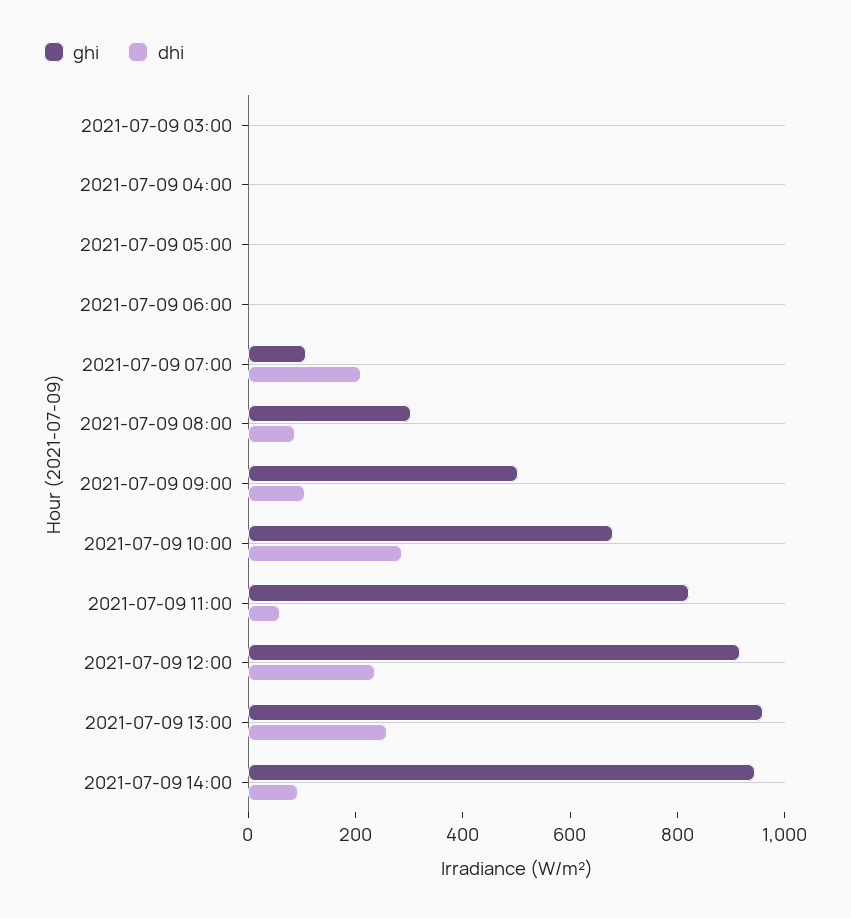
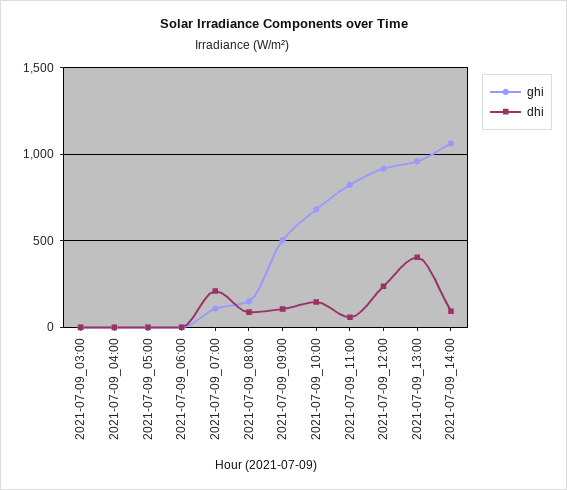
  {
    "ghi": {
      "2021-07-09 03:00": 0,
      "2021-07-09 04:00": 0,
      "2021-07-09 05:00": 0,
      "2021-07-09 06:00": 0,
      "2021-07-09 07:00": 100,
-     "2021-07-09 08:00": 300,
+     "2021-07-09 08:00": 150,
      "2021-07-09 09:00": 500,
      "2021-07-09 10:00": 700,
      "2021-07-09 11:00": 800,
      "2021-07-09 12:00": 900,
      "2021-07-09 13:00": 950,
-     "2021-07-09 14:00": 950
+     "2021-07-09 14:00": 1050
    },
    "dhi": {
      "2021-07-09 03:00": 0,
      "2021-07-09 04:00": 0,
      "2021-07-09 05:00": 0,
      "2021-07-09 06:00": 0,
      "2021-07-09 07:00": 200,
      "2021-07-09 08:00": 100,
      "2021-07-09 09:00": 100,
-     "2021-07-09 10:00": 300,
+     "2021-07-09 10:00": 150,
      "2021-07-09 11:00": 50,
      "2021-07-09 12:00": 250,
-     "2021-07-09 13:00": 250,
+     "2021-07-09 13:00": 400,
      "2021-07-09 14:00": 100
    }
  }

